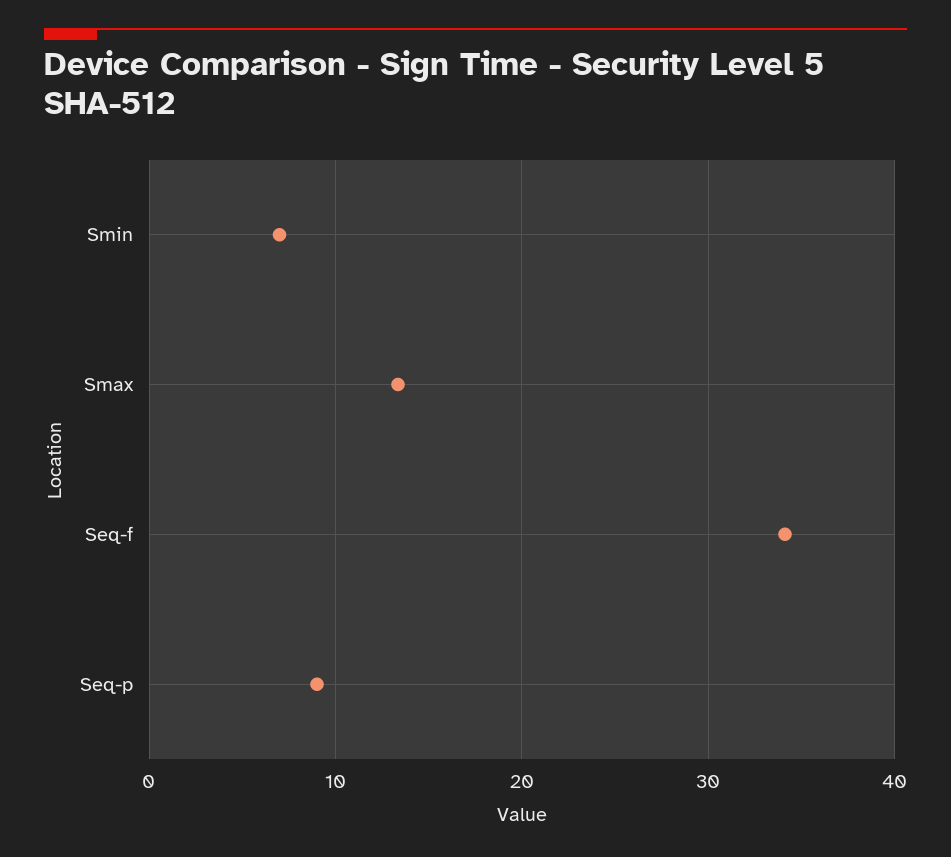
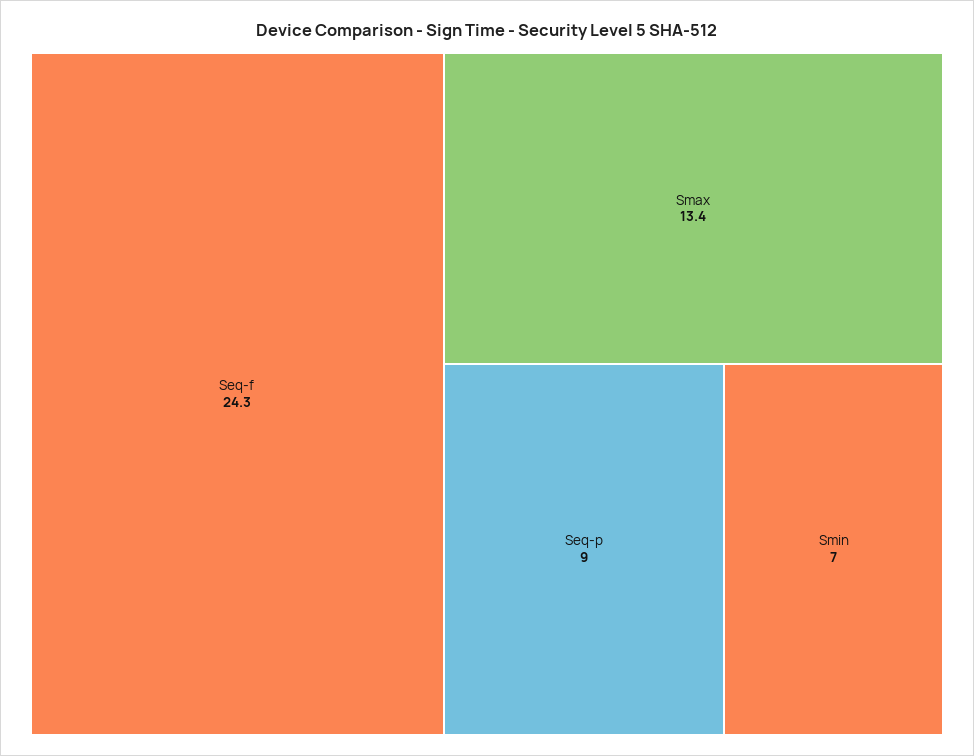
  {
    "Smin": 7,
    "Smax": 13.4,
-   "Seq-f": 34,
+   "Seq-f": 24.3,
    "Seq-p": 9
  }

